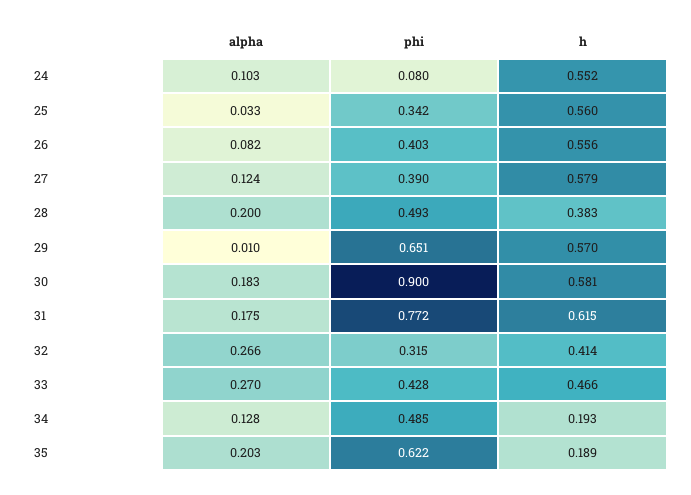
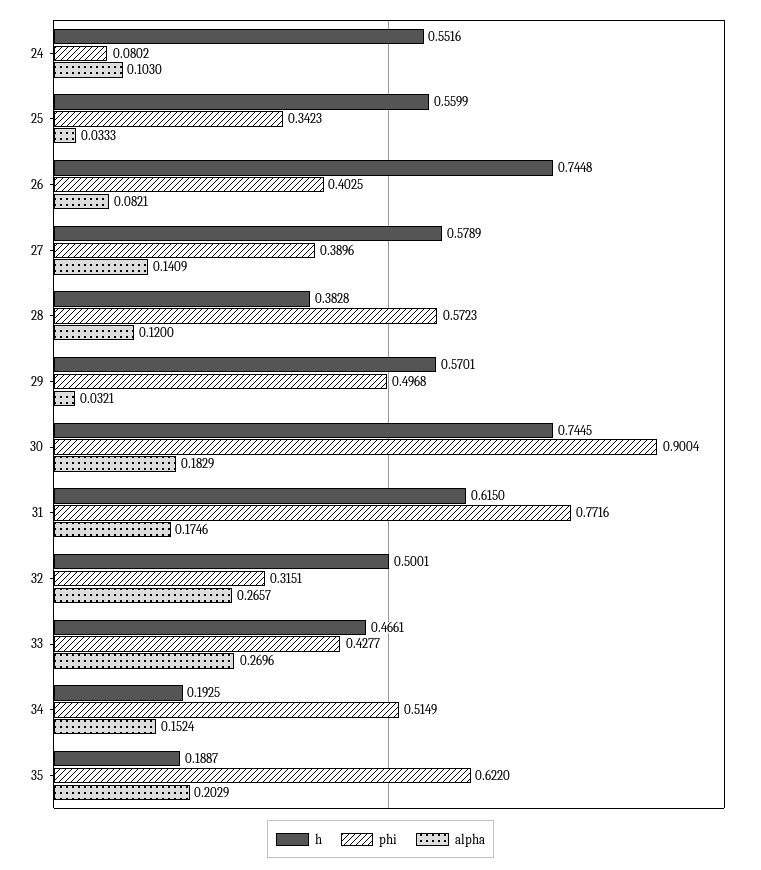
  {
    "alpha": {
      "24": 0.103,
      "25": 0.0333,
      "26": 0.0821,
-     "27": 0.124,
+     "27": 0.1409,
-     "28": 0.2,
+     "28": 0.12,
-     "29": 0.01,
+     "29": 0.0321,
      "30": 0.1829,
      "31": 0.1746,
      "32": 0.2657,
      "33": 0.2696,
-     "34": 0.128,
+     "34": 0.1524,
      "35": 0.2029
    },
    "phi": {
      "24": 0.0802,
      "25": 0.3423,
      "26": 0.4025,
      "27": 0.3896,
-     "28": 0.493,
+     "28": 0.5723,
-     "29": 0.651,
+     "29": 0.4968,
      "30": 0.9004,
      "31": 0.7716,
      "32": 0.3151,
      "33": 0.4277,
-     "34": 0.485,
+     "34": 0.5149,
      "35": 0.622
    },
    "h": {
      "24": 0.5516,
      "25": 0.5599,
-     "26": 0.556,
+     "26": 0.7448,
      "27": 0.5789,
      "28": 0.3828,
      "29": 0.5701,
-     "30": 0.581,
+     "30": 0.7445,
      "31": 0.615,
-     "32": 0.414,
+     "32": 0.5001,
      "33": 0.4661,
      "34": 0.1925,
      "35": 0.1887
    }
  }

